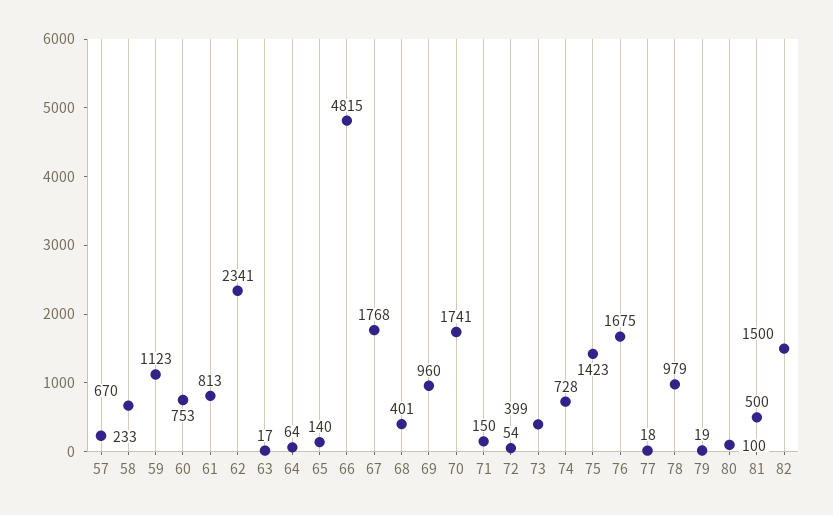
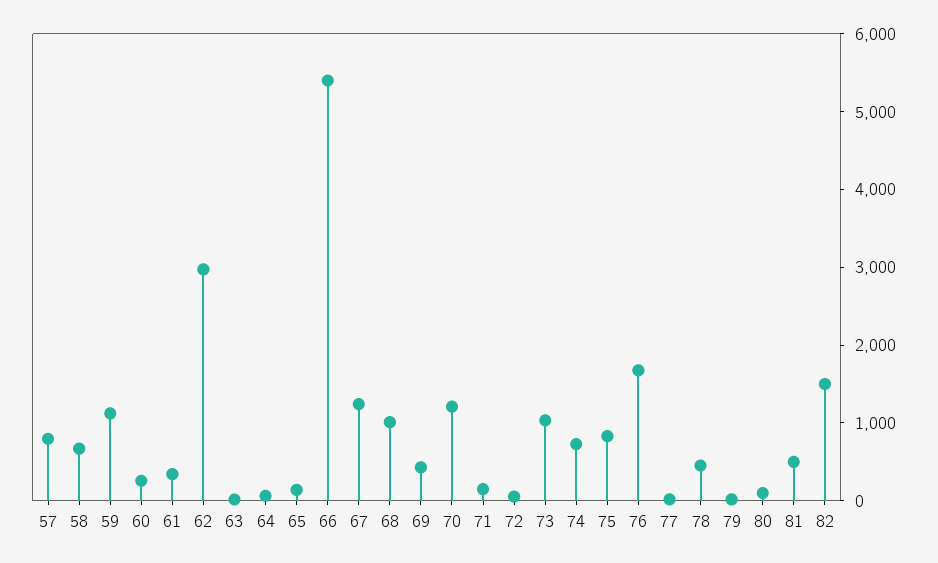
  {
-   "57": 233,
+   "57": 800,
    "58": 670,
    "59": 1123,
-   "60": 753,
+   "60": 200,
-   "61": 813,
+   "61": 400,
-   "62": 2341,
+   "62": 3000,
    "63": 17,
    "64": 64,
    "65": 140,
-   "66": 4815,
+   "66": 5400,
-   "67": 1768,
+   "67": 1200,
-   "68": 401,
+   "68": 1000,
-   "69": 960,
+   "69": 400,
-   "70": 1741,
+   "70": 1200,
    "71": 150,
    "72": 54,
-   "73": 399,
+   "73": 1000,
    "74": 728,
-   "75": 1423,
+   "75": 800,
    "76": 1675,
    "77": 18,
-   "78": 979,
+   "78": 400,
    "79": 19,
    "80": 100,
    "81": 500,
    "82": 1500
  }

